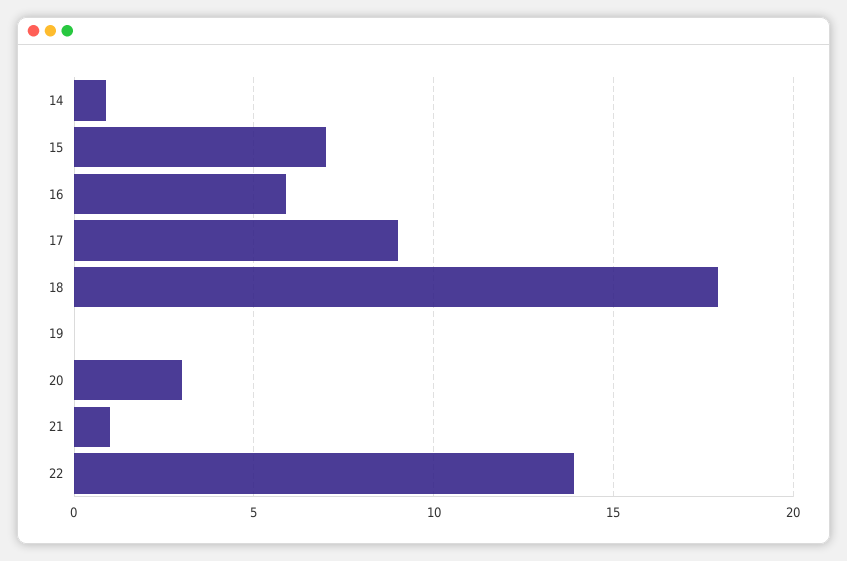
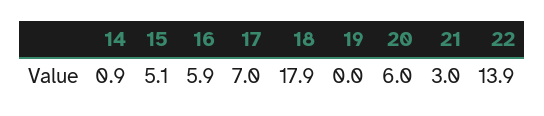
  {
    "14": 0.9,
-   "15": 7,
+   "15": 5.1,
    "16": 5.9,
-   "17": 9,
+   "17": 7,
    "18": 17.9,
    "19": 0,
-   "20": 3,
+   "20": 6,
-   "21": 1,
+   "21": 3,
    "22": 13.9
  }

